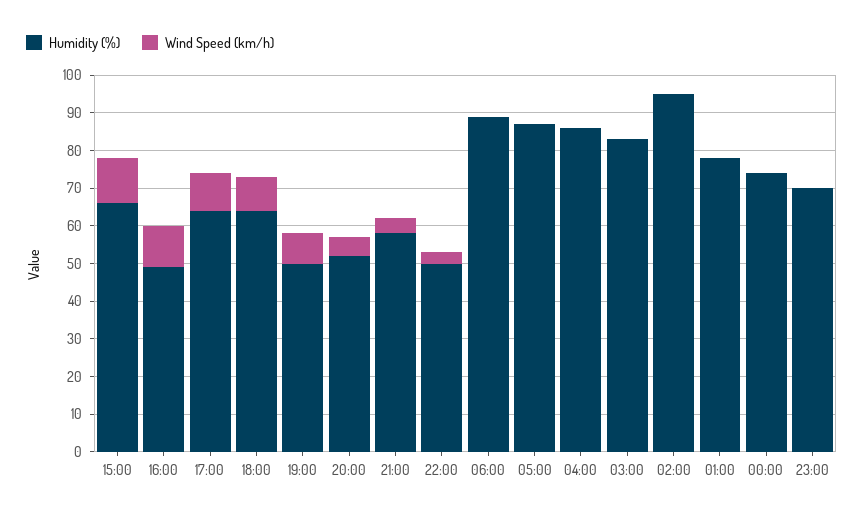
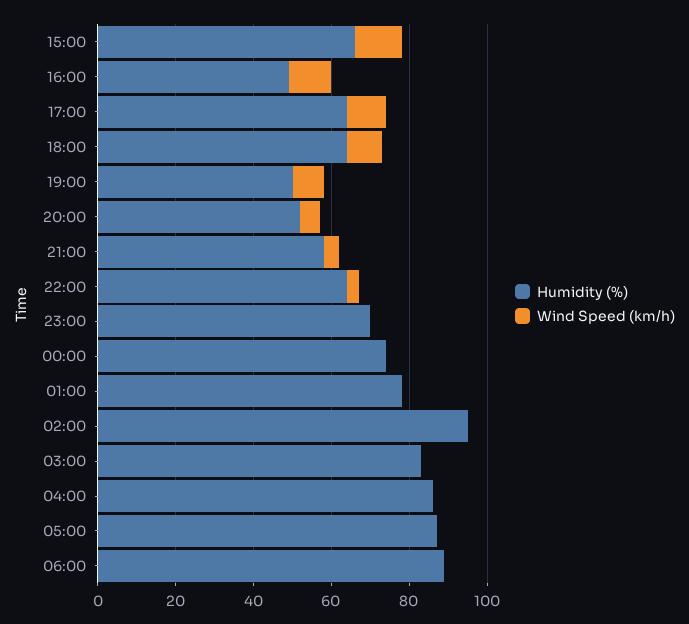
  {
    "Humidity (%)": {
      "15:00": 65,
      "16:00": 50,
      "17:00": 65,
      "18:00": 65,
      "19:00": 50,
      "20:00": 50,
      "21:00": 60,
-     "22:00": 50,
+     "22:00": 65,
      "06:00": 90,
      "05:00": 85,
      "04:00": 85,
      "03:00": 85,
      "02:00": 95,
      "01:00": 80,
      "00:00": 75,
      "23:00": 70
    },
    "Wind Speed (km/h)": {
      "15:00": 10,
      "16:00": 10,
      "17:00": 10,
      "18:00": 10,
      "19:00": 10,
      "20:00": 5,
      "21:00": 5,
      "22:00": 5,
      "06:00": 0,
      "05:00": 0,
      "04:00": 0,
      "03:00": 0,
      "02:00": 0,
      "01:00": 0,
      "00:00": 0,
      "23:00": 0
    }
  }

